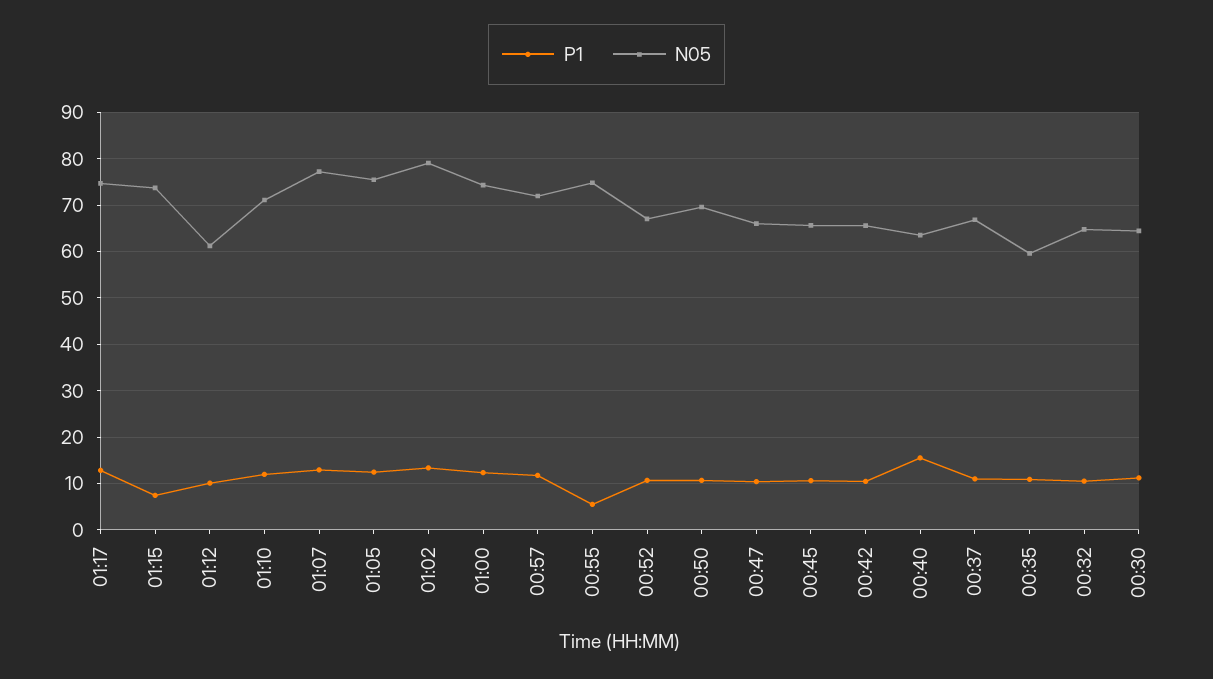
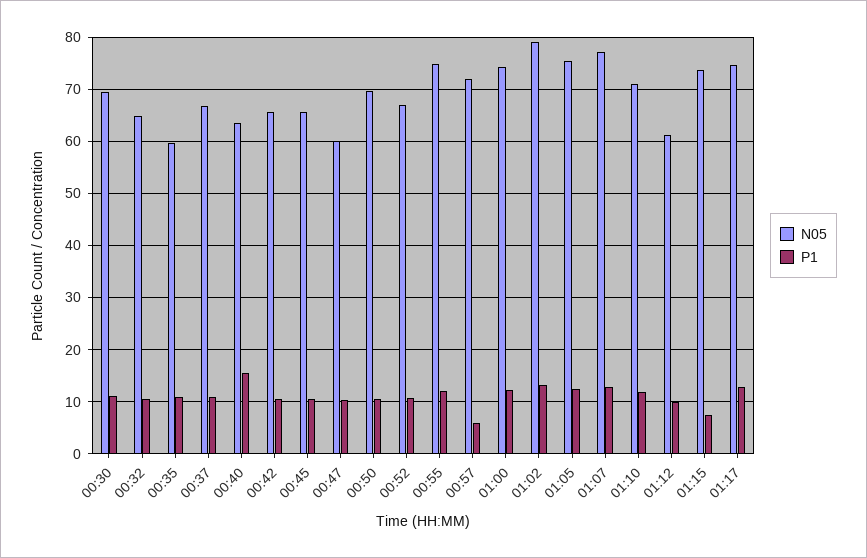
  {
    "P1": {
      "01:17": 12,
      "01:15": 8,
      "01:12": 10,
      "01:10": 12,
      "01:07": 12,
      "01:05": 12,
      "01:02": 14,
      "01:00": 12,
-     "00:57": 12,
+     "00:57": 6,
-     "00:55": 6,
+     "00:55": 12,
      "00:52": 10,
      "00:50": 10,
      "00:47": 10,
      "00:45": 10,
      "00:42": 10,
      "00:40": 16,
      "00:37": 10,
      "00:35": 10,
      "00:32": 10,
      "00:30": 12
    },
    "N05": {
      "01:17": 74,
      "01:15": 74,
      "01:12": 62,
      "01:10": 72,
      "01:07": 78,
      "01:05": 76,
      "01:02": 80,
      "01:00": 74,
      "00:57": 72,
      "00:55": 74,
      "00:52": 68,
      "00:50": 70,
-     "00:47": 66,
+     "00:47": 60,
      "00:45": 66,
      "00:42": 66,
      "00:40": 64,
      "00:37": 66,
      "00:35": 60,
      "00:32": 64,
-     "00:30": 64
+     "00:30": 70
    }
  }

